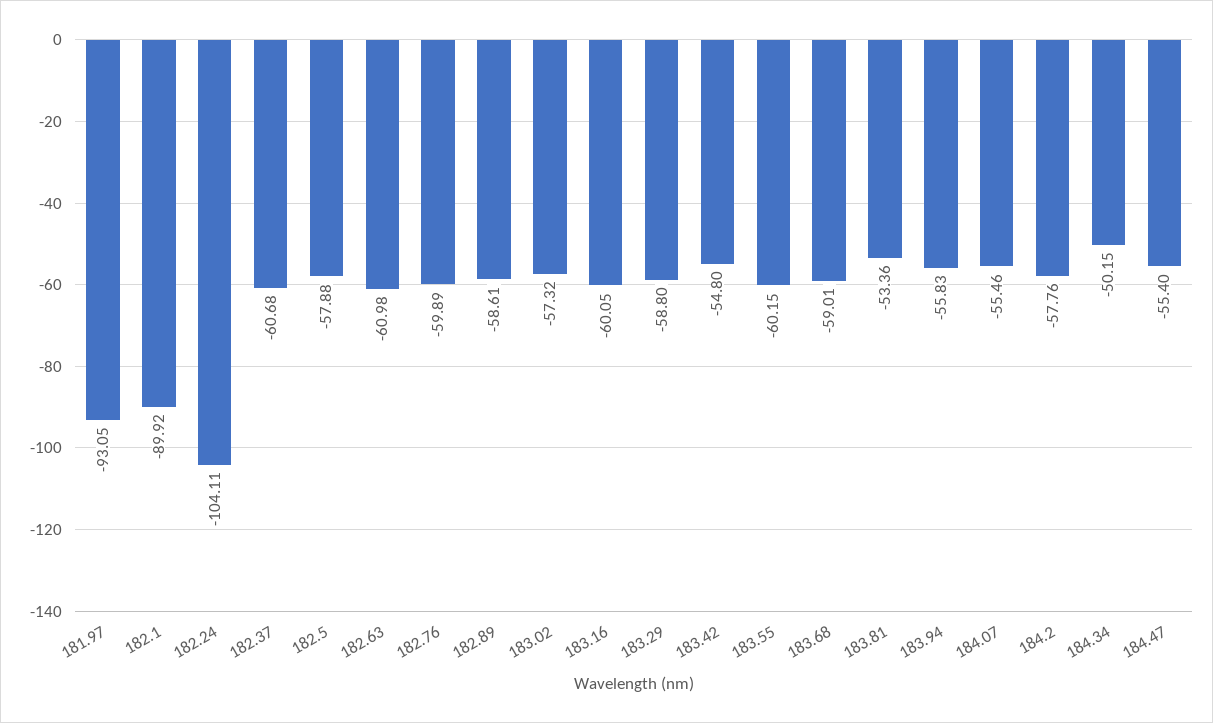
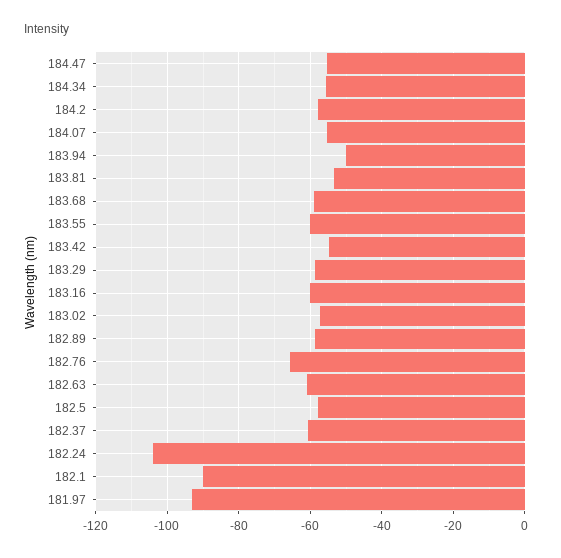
  {
    "181.97": -93.05,
    "182.1": -89.92,
    "182.24": -104.11,
    "182.37": -60.68,
    "182.5": -57.88,
    "182.63": -60.98,
-   "182.76": -59.89,
+   "182.76": -66,
    "182.89": -58.61,
    "183.02": -57.32,
    "183.16": -60.05,
    "183.29": -58.8,
    "183.42": -54.8,
    "183.55": -60.15,
    "183.68": -59.01,
    "183.81": -53.36,
-   "183.94": -55.83,
+   "183.94": -50,
    "184.07": -55.46,
    "184.2": -57.76,
-   "184.34": -50.15,
+   "184.34": -56,
    "184.47": -55.4
  }

